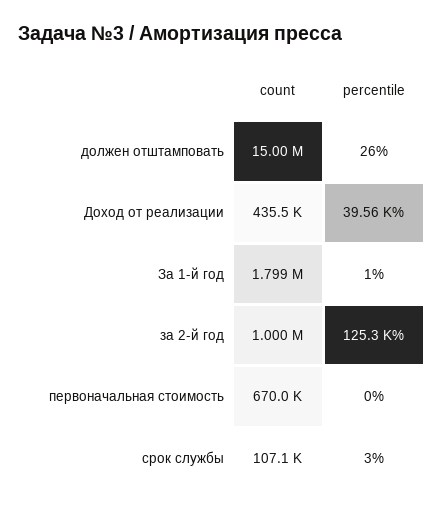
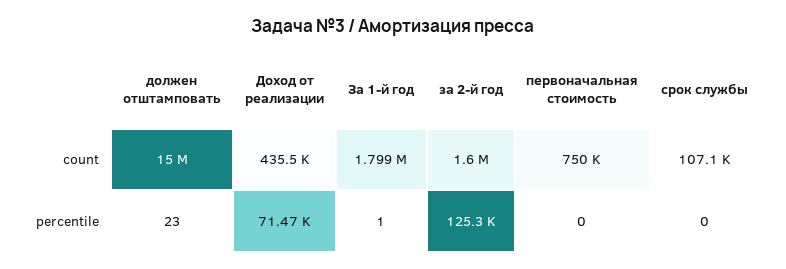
  {
    "count": {
      "должен отштамповать": 15000000,
      "Доход от реализации": 435500,
      "За 1-й год": 1799000,
-     "за 2-й год": 1000000,
+     "за 2-й год": 1600000,
-     "первоначальная стоимость": 670000,
+     "первоначальная стоимость": 750000,
      "срок службы": 107100
    },
    "percentile": {
-     "должен отштамповать": 26,
+     "должен отштамповать": 23,
-     "Доход от реализации": 39560,
+     "Доход от реализации": 71470,
      "За 1-й год": 1,
      "за 2-й год": 125300,
      "первоначальная стоимость": 0,
-     "срок службы": 3
+     "срок службы": 0
    }
  }

